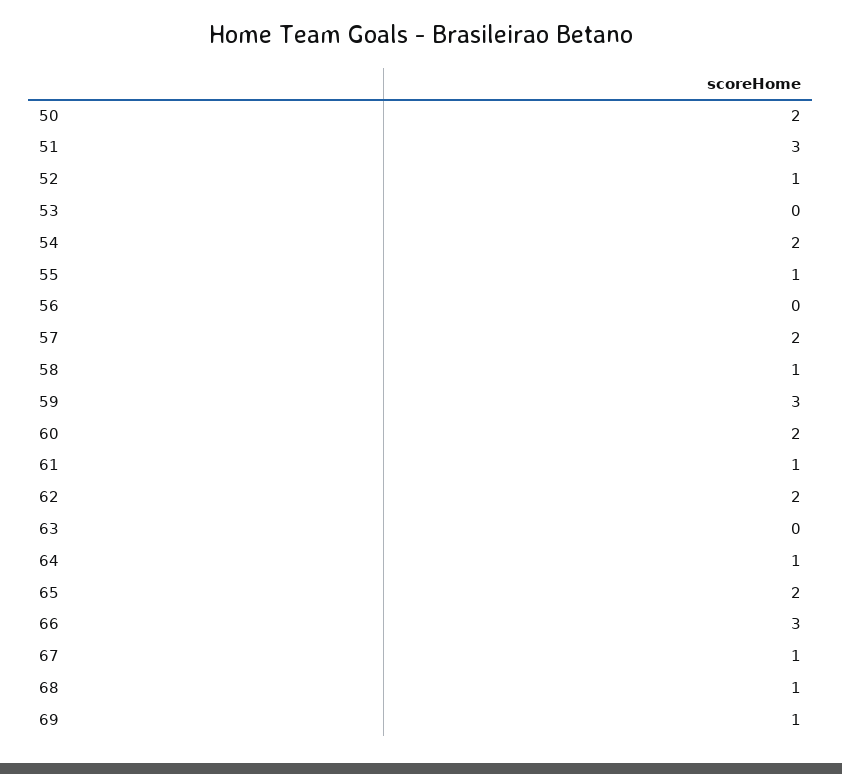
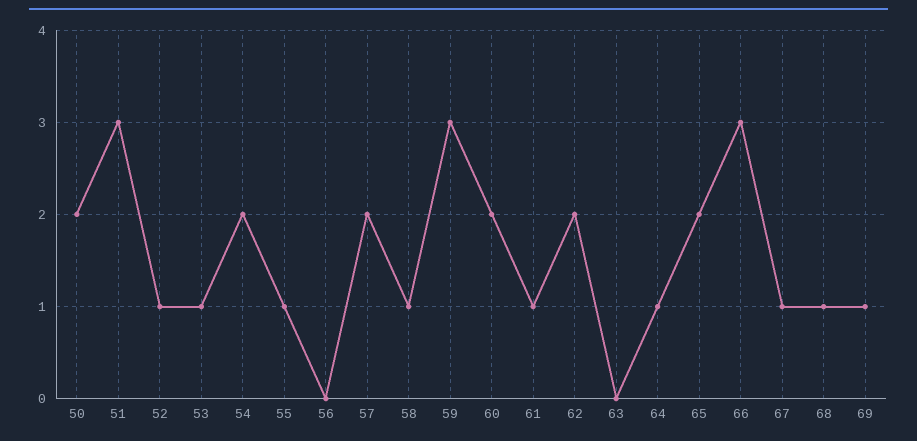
  {
    "50": 2,
    "51": 3,
    "52": 1,
-   "53": 0,
+   "53": 1,
    "54": 2,
    "55": 1,
    "56": 0,
    "57": 2,
    "58": 1,
    "59": 3,
    "60": 2,
    "61": 1,
    "62": 2,
    "63": 0,
    "64": 1,
    "65": 2,
    "66": 3,
    "67": 1,
    "68": 1,
    "69": 1
  }

